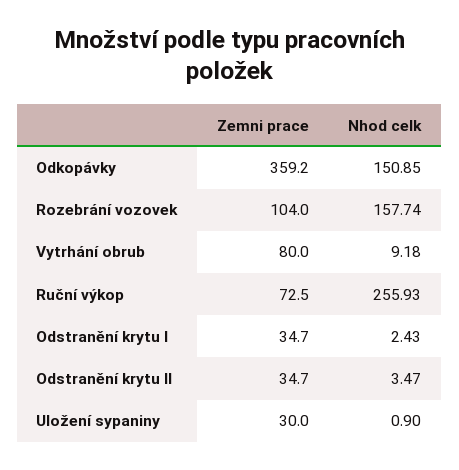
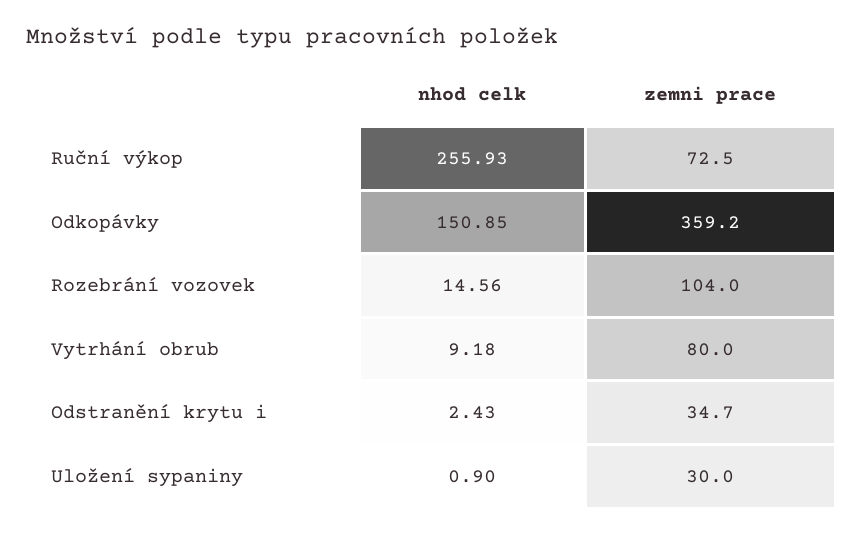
  {
    "Zemni prace": {
      "Odkopávky": 359.2,
      "Rozebrání vozovek": 104,
      "Vytrhání obrub": 80,
      "Ruční výkop": 72.5,
      "Odstranění krytu I": 34.7,
-     "Odstranění krytu II": 34.7,
      "Uložení sypaniny": 30
    },
    "Nhod celk": {
      "Odkopávky": 150.85,
-     "Rozebrání vozovek": 157.74,
+     "Rozebrání vozovek": 14.56,
      "Vytrhání obrub": 9.18,
      "Ruční výkop": 255.93,
      "Odstranění krytu I": 2.43,
-     "Odstranění krytu II": 3.47,
      "Uložení sypaniny": 0.9
    }
  }

